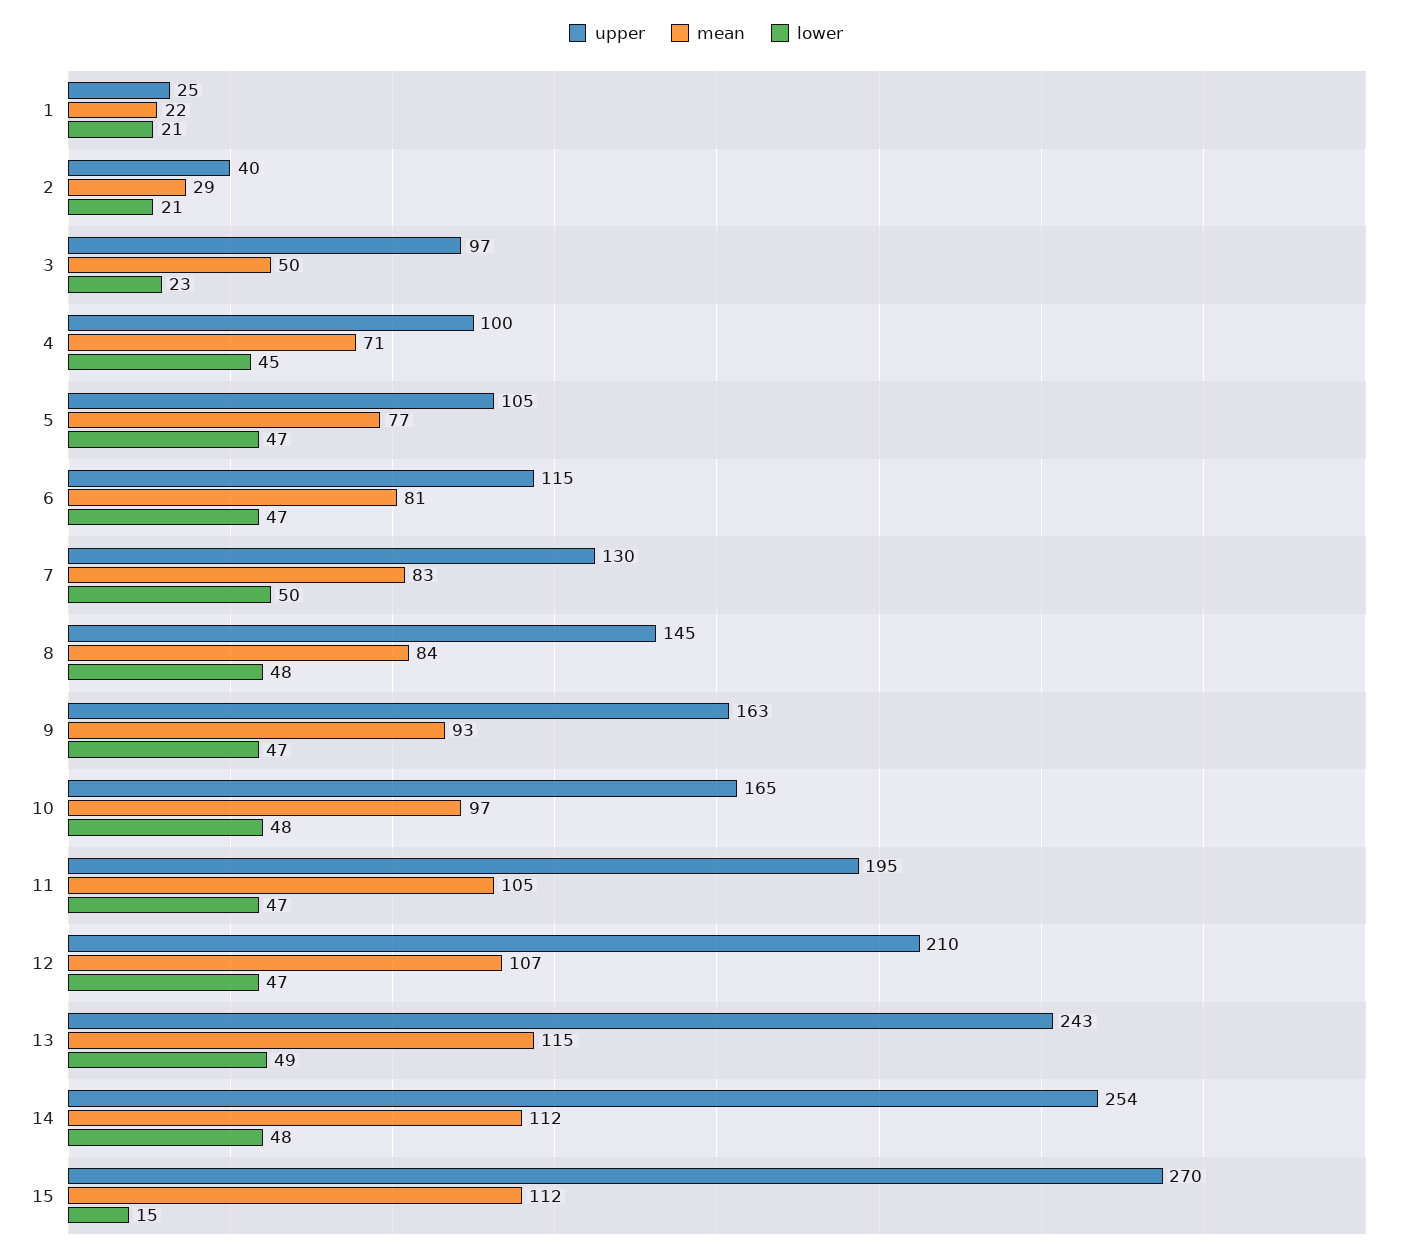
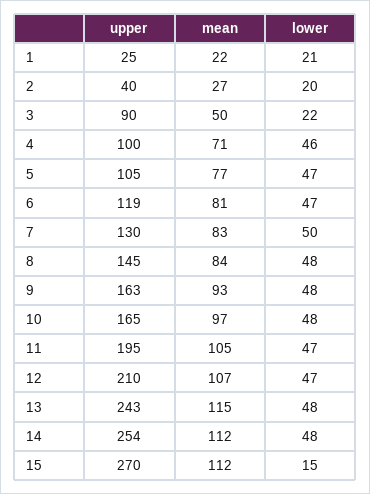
  {
    "upper": {
      "1": 25,
      "2": 40,
-     "3": 97,
+     "3": 90,
      "4": 100,
      "5": 105,
-     "6": 115,
+     "6": 119,
      "7": 130,
      "8": 145,
      "9": 163,
      "10": 165,
      "11": 195,
      "12": 210,
      "13": 243,
      "14": 254,
      "15": 270
    },
    "mean": {
      "1": 22,
-     "2": 29,
+     "2": 27,
      "3": 50,
      "4": 71,
      "5": 77,
      "6": 81,
      "7": 83,
      "8": 84,
      "9": 93,
      "10": 97,
      "11": 105,
      "12": 107,
      "13": 115,
      "14": 112,
      "15": 112
    },
    "lower": {
      "1": 21,
-     "2": 21,
+     "2": 20,
-     "3": 23,
+     "3": 22,
-     "4": 45,
+     "4": 46,
      "5": 47,
      "6": 47,
      "7": 50,
      "8": 48,
-     "9": 47,
+     "9": 48,
      "10": 48,
      "11": 47,
      "12": 47,
-     "13": 49,
+     "13": 48,
      "14": 48,
      "15": 15
    }
  }

